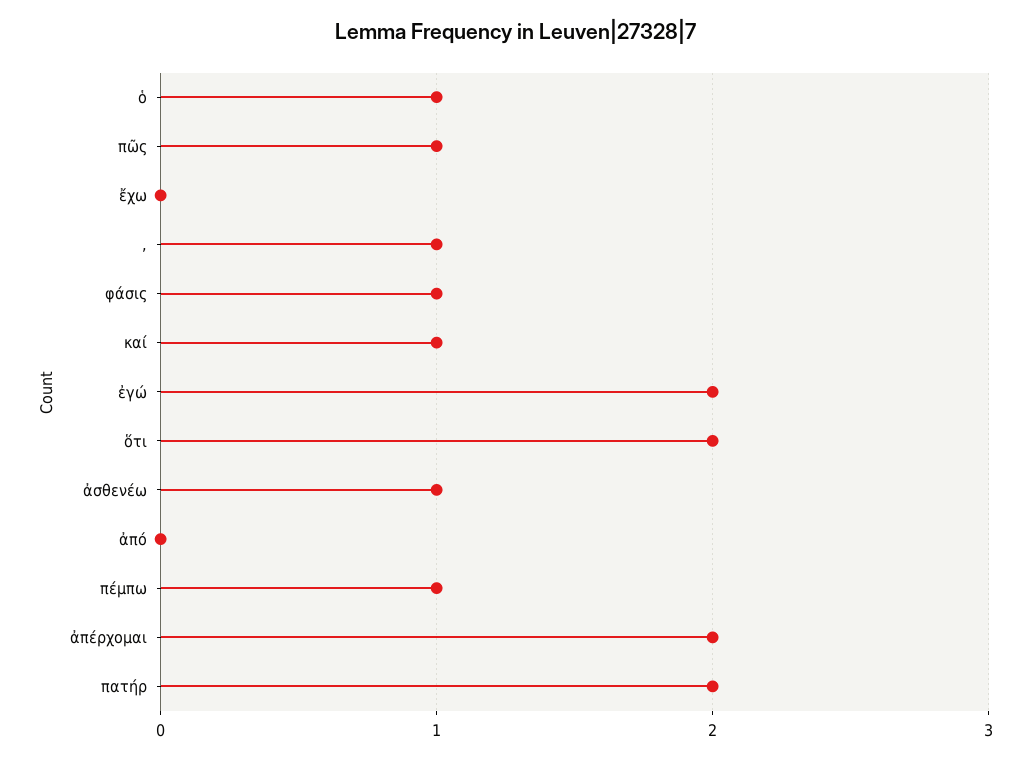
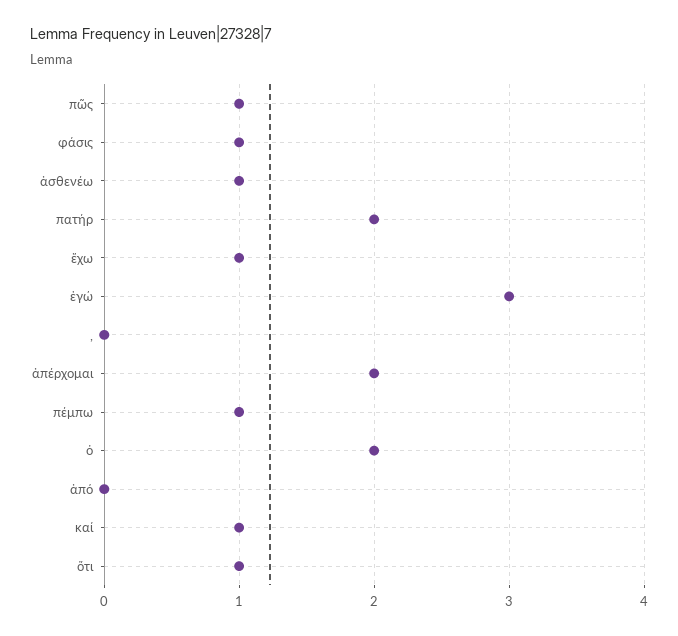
  {
-   "ὁ": 1,
+   "ὁ": 2,
    "πῶς": 1,
-   "ἔχω": 0,
+   "ἔχω": 1,
-   ",": 1,
+   ",": 0,
    "φάσις": 1,
    "καί": 1,
-   "ἐγώ": 2,
+   "ἐγώ": 3,
-   "ὅτι": 2,
+   "ὅτι": 1,
    "ἀσθενέω": 1,
    "ἀπό": 0,
    "πέμπω": 1,
    "ἀπέρχομαι": 2,
    "πατήρ": 2
  }

